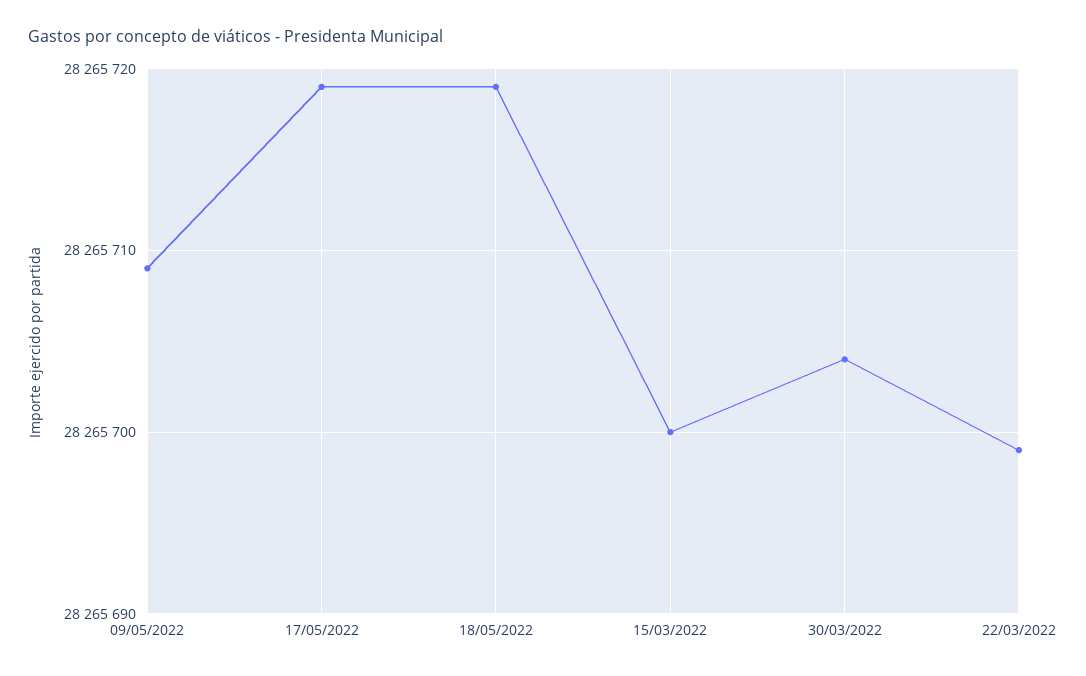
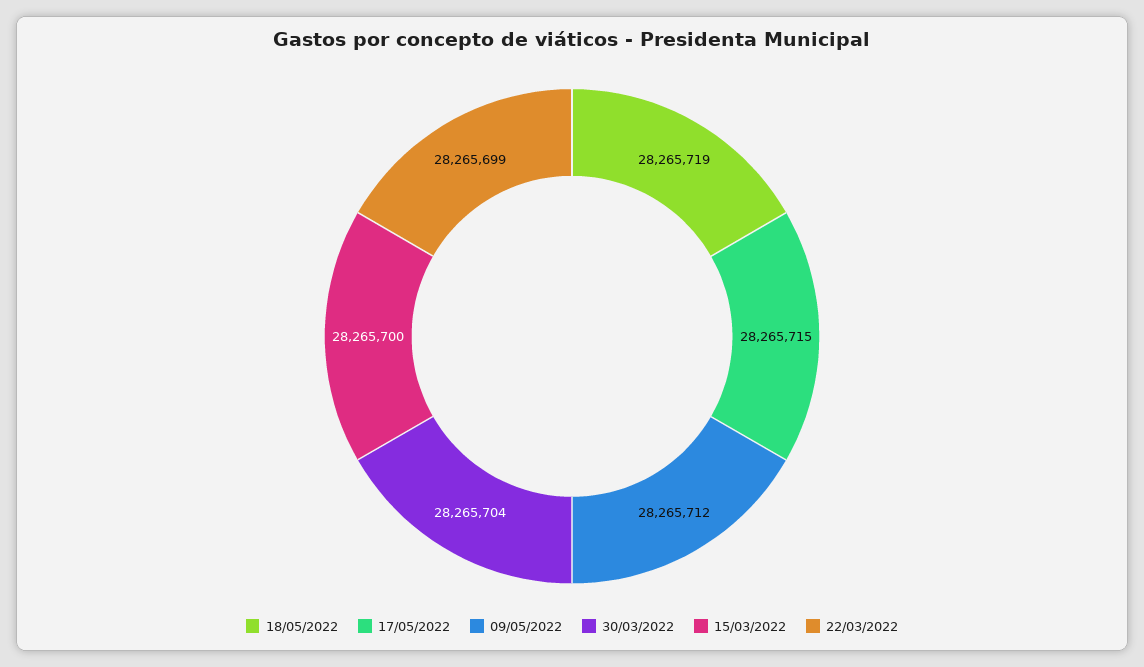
  {
-   "09/05/2022": 28265709,
+   "09/05/2022": 28265712,
-   "17/05/2022": 28265719,
+   "17/05/2022": 28265715,
    "18/05/2022": 28265719,
    "15/03/2022": 28265700,
    "30/03/2022": 28265704,
    "22/03/2022": 28265699
  }

